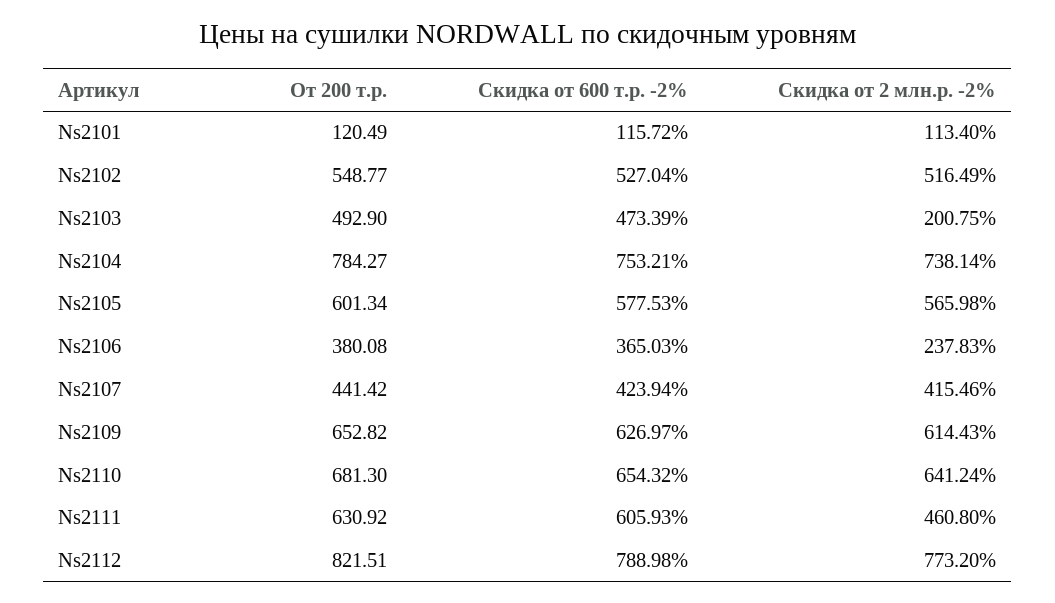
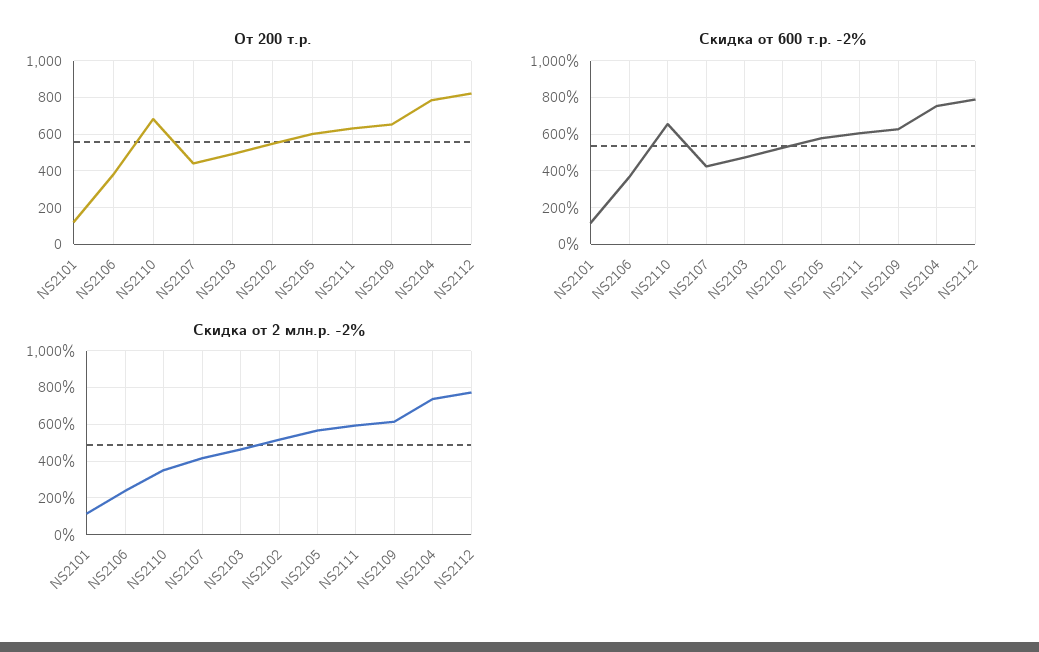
  {
    "От 200 т.р.": {
      "Ns2101": 120.49,
      "Ns2102": 548.77,
      "Ns2103": 492.9,
      "Ns2104": 784.27,
      "Ns2105": 601.34,
      "Ns2106": 380.08,
      "Ns2107": 441.42,
      "Ns2109": 652.82,
      "Ns2110": 681.3,
      "Ns2111": 630.92,
      "Ns2112": 821.51
    },
    "Скидка от 600 т.р. -2%": {
      "Ns2101": 115.72,
      "Ns2102": 527.04,
      "Ns2103": 473.39,
      "Ns2104": 753.21,
      "Ns2105": 577.53,
      "Ns2106": 365.03,
      "Ns2107": 423.94,
      "Ns2109": 626.97,
      "Ns2110": 654.32,
      "Ns2111": 605.93,
      "Ns2112": 788.98
    },
    "Скидка от 2 млн.р. -2%": {
      "Ns2101": 113.4,
      "Ns2102": 516.49,
-     "Ns2103": 200.75,
+     "Ns2103": 450,
      "Ns2104": 738.14,
      "Ns2105": 565.98,
      "Ns2106": 237.83,
      "Ns2107": 415.46,
      "Ns2109": 614.43,
-     "Ns2110": 641.24,
+     "Ns2110": 350,
-     "Ns2111": 460.8,
+     "Ns2111": 600,
      "Ns2112": 773.2
    }
  }

